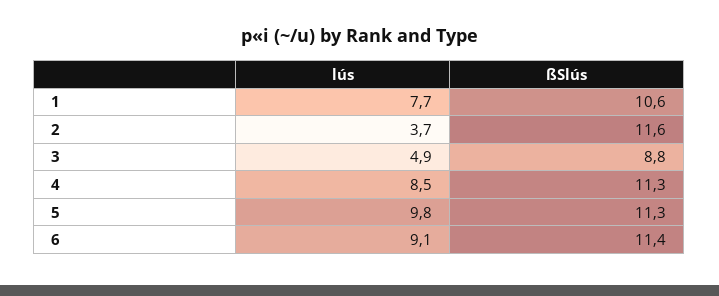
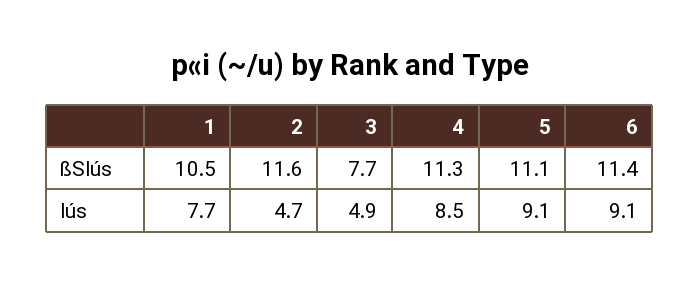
  {
    "lús": {
      "1": 7.7,
-     "2": 3.7,
+     "2": 4.7,
      "3": 4.9,
      "4": 8.5,
-     "5": 9.8,
+     "5": 9.1,
      "6": 9.1
    },
    "ßSlús": {
-     "1": 10.6,
+     "1": 10.5,
      "2": 11.6,
-     "3": 8.8,
+     "3": 7.7,
      "4": 11.3,
-     "5": 11.3,
+     "5": 11.1,
      "6": 11.4
    }
  }

